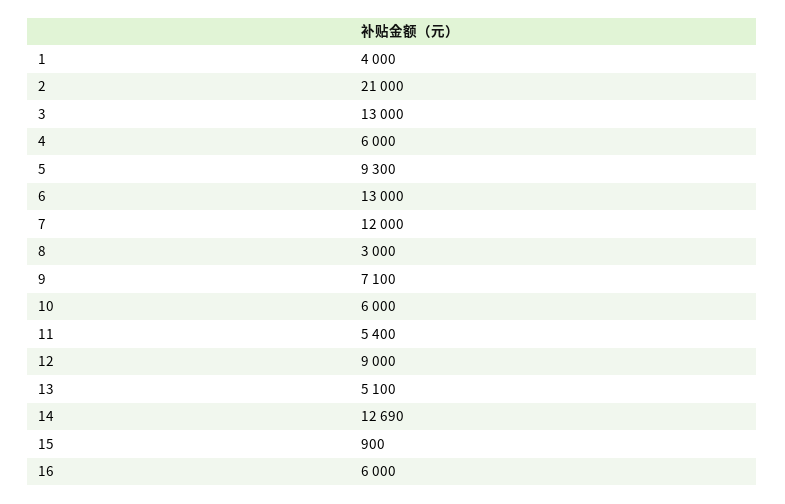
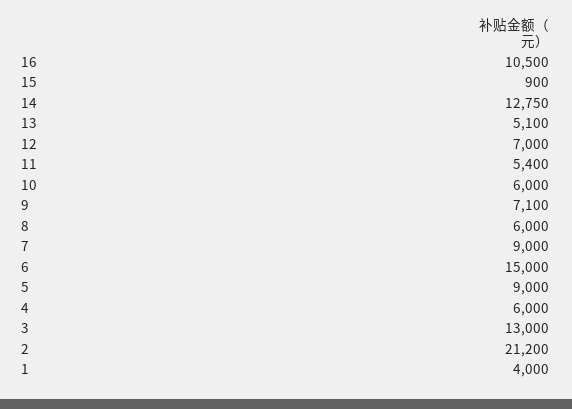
  {
    "1": 4000,
-   "2": 21000,
+   "2": 21200,
    "3": 13000,
    "4": 6000,
-   "5": 9300,
+   "5": 9000,
-   "6": 13000,
+   "6": 15000,
-   "7": 12000,
+   "7": 9000,
-   "8": 3000,
+   "8": 6000,
    "9": 7100,
    "10": 6000,
    "11": 5400,
-   "12": 9000,
+   "12": 7000,
    "13": 5100,
-   "14": 12690,
+   "14": 12750,
    "15": 900,
-   "16": 6000
+   "16": 10500
  }

